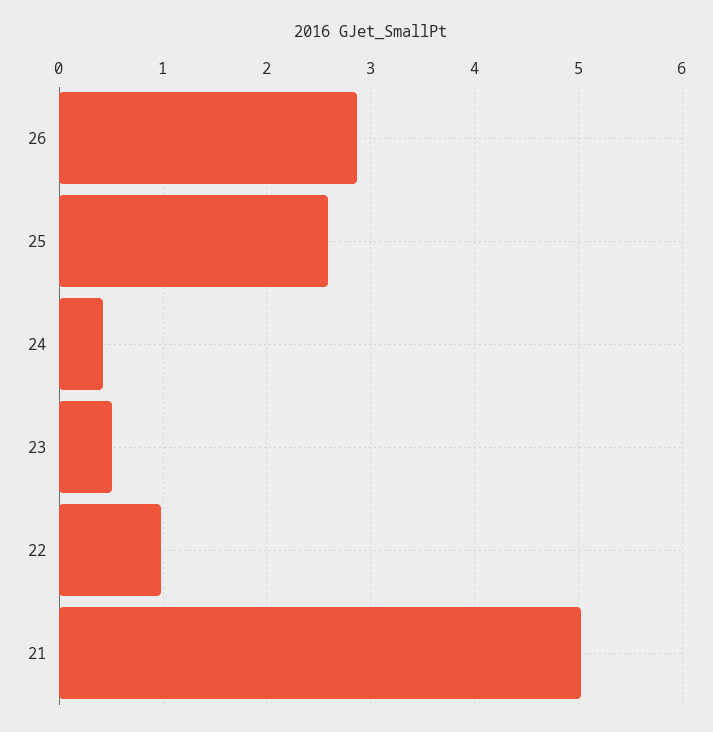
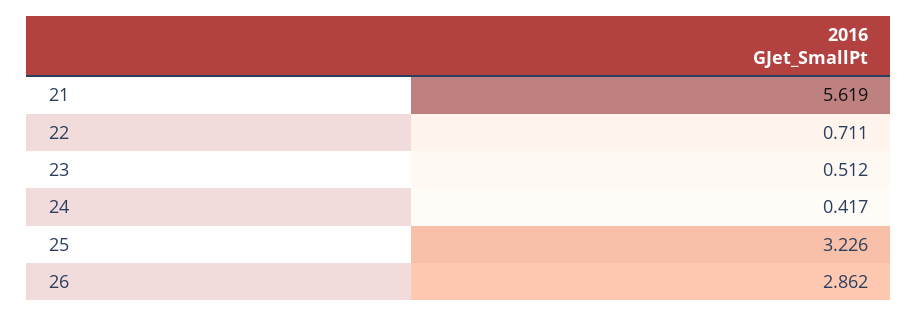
  {
    "26": 2.862,
-   "25": 2.6,
+   "25": 3.226,
    "24": 0.417,
    "23": 0.512,
-   "22": 1,
+   "22": 0.711,
-   "21": 5
+   "21": 5.619
  }

